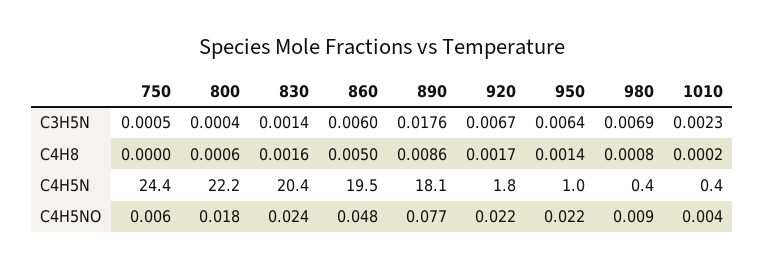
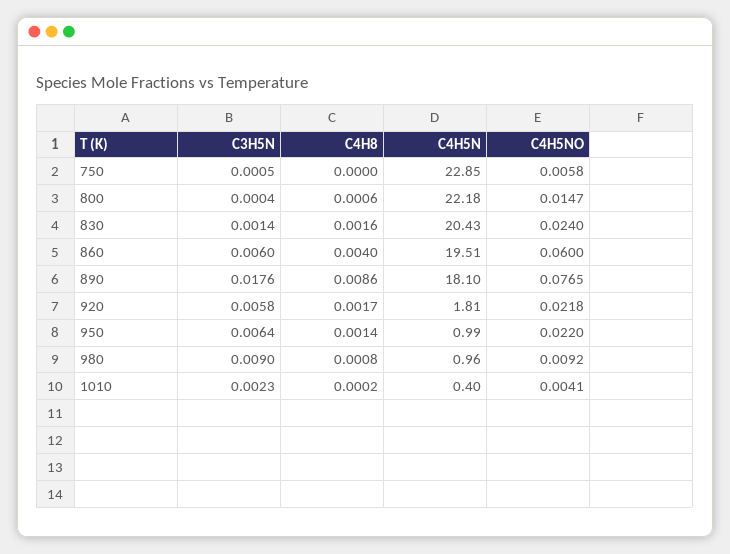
  {
    "750": {
      "C3H5N": 0.0005,
      "C4H8": 0,
-     "C4H5N": 24.4,
+     "C4H5N": 22.85,
      "C4H5NO": 0.0058
    },
    "800": {
      "C3H5N": 0.0004,
      "C4H8": 0.0006,
      "C4H5N": 22.18,
-     "C4H5NO": 0.018
+     "C4H5NO": 0.0147
    },
    "830": {
      "C3H5N": 0.0014,
      "C4H8": 0.0016,
      "C4H5N": 20.43,
      "C4H5NO": 0.024
    },
    "860": {
      "C3H5N": 0.006,
-     "C4H8": 0.005,
+     "C4H8": 0.004,
      "C4H5N": 19.51,
-     "C4H5NO": 0.048
+     "C4H5NO": 0.06
    },
    "890": {
      "C3H5N": 0.0176,
      "C4H8": 0.0086,
      "C4H5N": 18.1,
      "C4H5NO": 0.0765
    },
    "920": {
-     "C3H5N": 0.0067,
+     "C3H5N": 0.0058,
      "C4H8": 0.0017,
      "C4H5N": 1.81,
      "C4H5NO": 0.0218
    },
    "950": {
      "C3H5N": 0.0064,
      "C4H8": 0.0014,
      "C4H5N": 0.99,
      "C4H5NO": 0.022
    },
    "980": {
-     "C3H5N": 0.0069,
+     "C3H5N": 0.009,
      "C4H8": 0.0008,
-     "C4H5N": 0.4,
+     "C4H5N": 0.96,
      "C4H5NO": 0.0092
    },
    "1010": {
      "C3H5N": 0.0023,
      "C4H8": 0.0002,
      "C4H5N": 0.4,
      "C4H5NO": 0.0041
    }
  }

